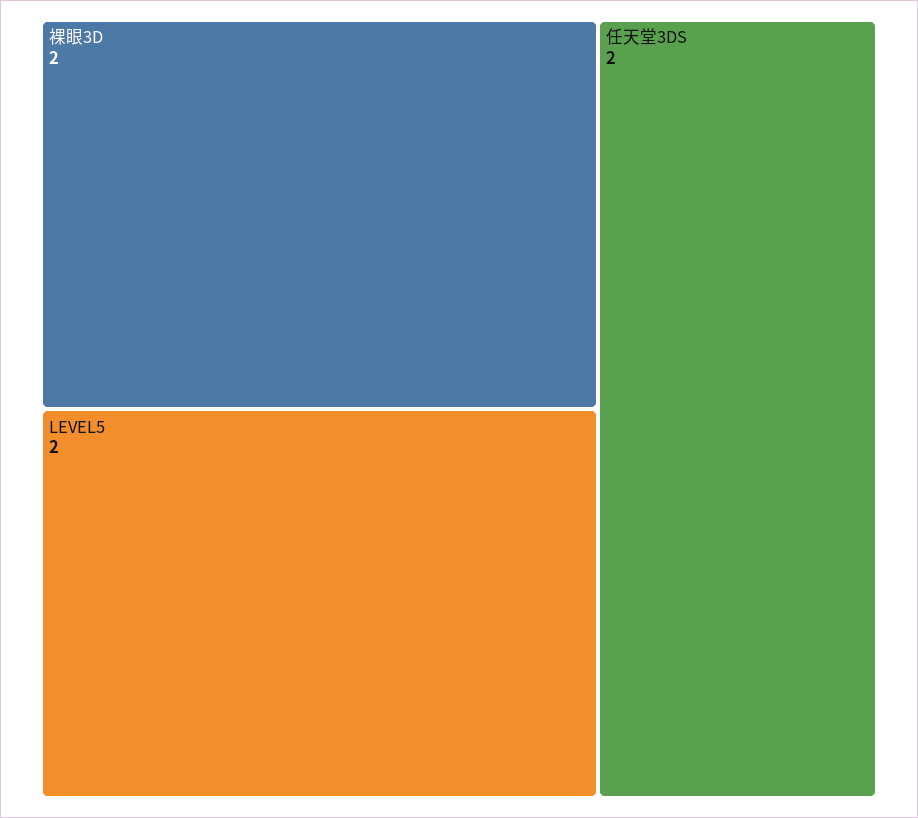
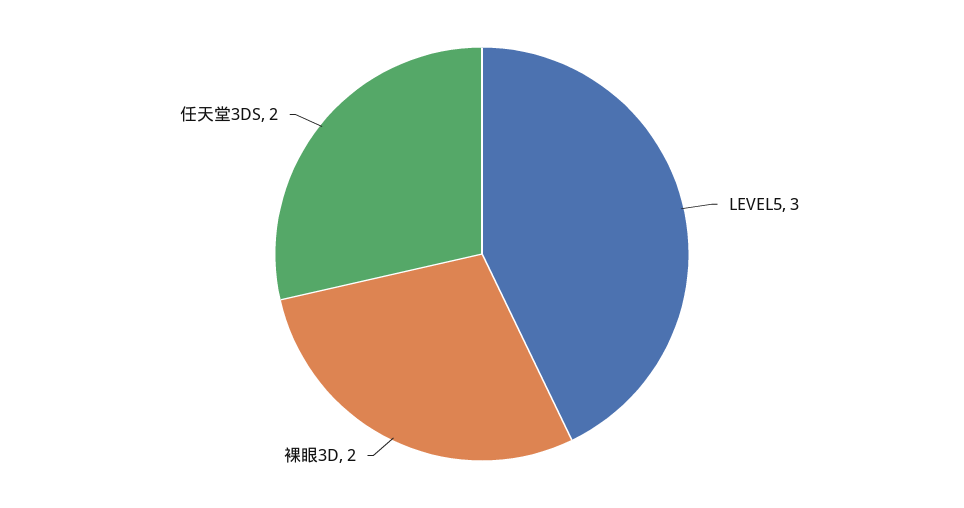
  {
    "裸眼3D": 2,
-   "LEVEL5": 2,
+   "LEVEL5": 3,
    "任天堂3DS": 2
  }

